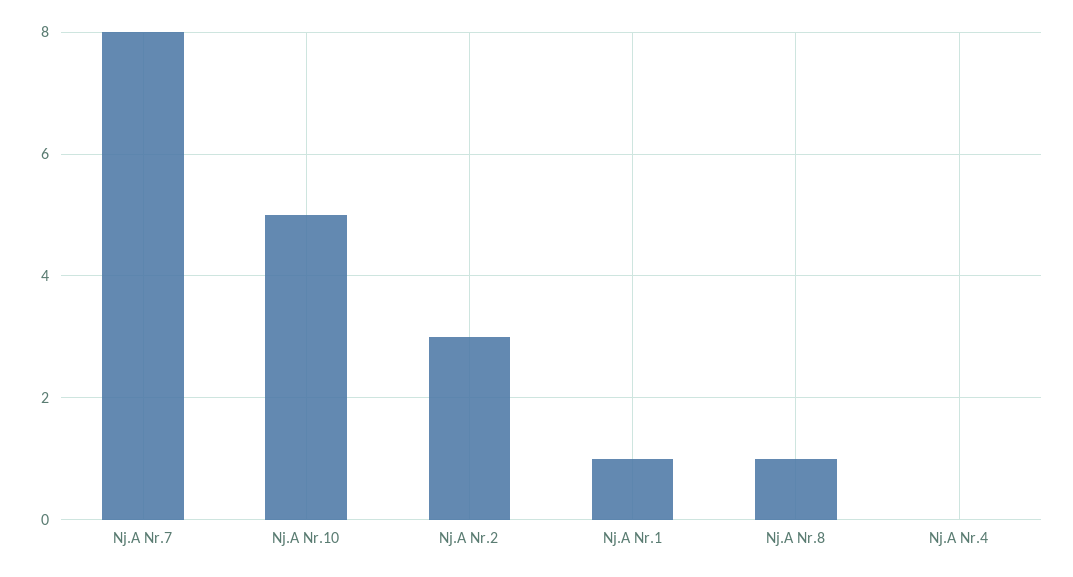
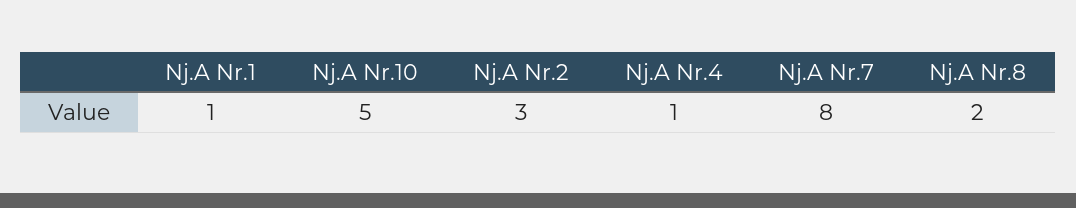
  {
    "Nj.A Nr.7": 8,
    "Nj.A Nr.10": 5,
    "Nj.A Nr.2": 3,
    "Nj.A Nr.1": 1,
-   "Nj.A Nr.8": 1,
+   "Nj.A Nr.8": 2,
-   "Nj.A Nr.4": 0
+   "Nj.A Nr.4": 1
  }

